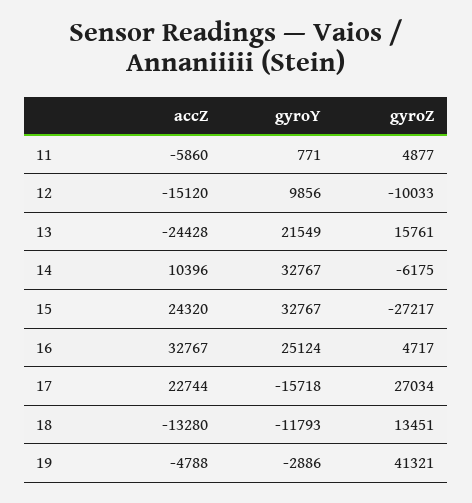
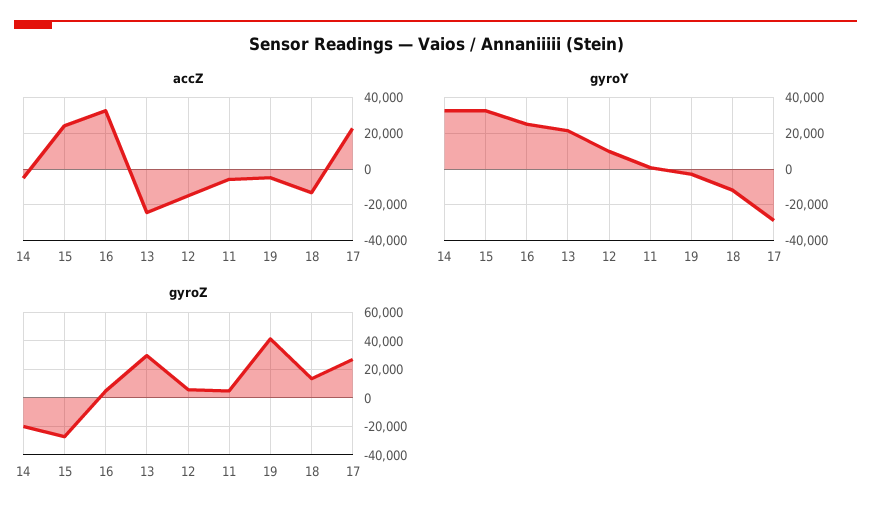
  {
    "accZ": {
      "11": -5860,
      "12": -15120,
      "13": -24428,
-     "14": 10396,
+     "14": -5000,
      "15": 24320,
      "16": 32767,
      "17": 22744,
      "18": -13280,
      "19": -4788
    },
    "gyroY": {
      "11": 771,
      "12": 9856,
      "13": 21549,
      "14": 32767,
      "15": 32767,
      "16": 25124,
-     "17": -15718,
+     "17": -30000,
      "18": -11793,
      "19": -2886
    },
    "gyroZ": {
      "11": 4877,
-     "12": -10033,
+     "12": 5000,
-     "13": 15761,
+     "13": 30000,
-     "14": -6175,
+     "14": -20000,
      "15": -27217,
      "16": 4717,
      "17": 27034,
      "18": 13451,
      "19": 41321
    }
  }

